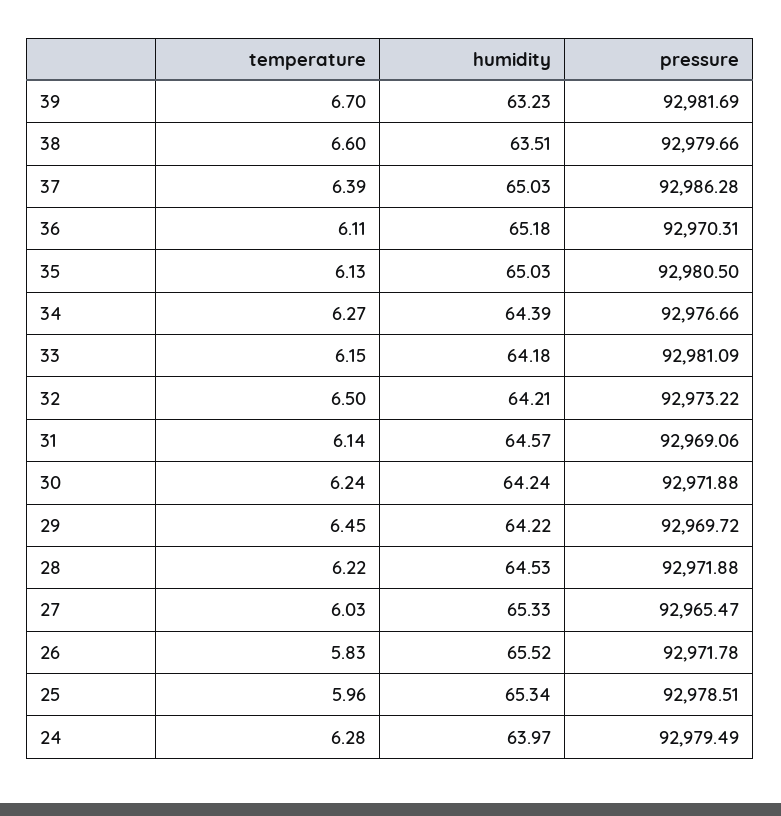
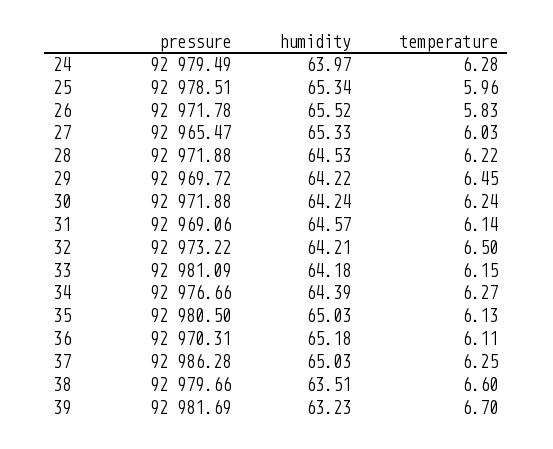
  {
    "temperature": {
      "39": 6.7,
      "38": 6.6,
-     "37": 6.39,
+     "37": 6.25,
      "36": 6.11,
      "35": 6.13,
      "34": 6.27,
      "33": 6.15,
      "32": 6.5,
      "31": 6.14,
      "30": 6.24,
      "29": 6.45,
      "28": 6.22,
      "27": 6.03,
      "26": 5.83,
      "25": 5.96,
      "24": 6.28
    },
    "humidity": {
      "39": 63.23,
      "38": 63.51,
      "37": 65.03,
      "36": 65.18,
      "35": 65.03,
      "34": 64.39,
      "33": 64.18,
      "32": 64.21,
      "31": 64.57,
      "30": 64.24,
      "29": 64.22,
      "28": 64.53,
      "27": 65.33,
      "26": 65.52,
      "25": 65.34,
      "24": 63.97
    },
    "pressure": {
      "39": 92981.69,
      "38": 92979.66,
      "37": 92986.28,
      "36": 92970.31,
      "35": 92980.5,
      "34": 92976.66,
      "33": 92981.09,
      "32": 92973.22,
      "31": 92969.06,
      "30": 92971.88,
      "29": 92969.72,
      "28": 92971.88,
      "27": 92965.47,
      "26": 92971.78,
      "25": 92978.51,
      "24": 92979.49
    }
  }

